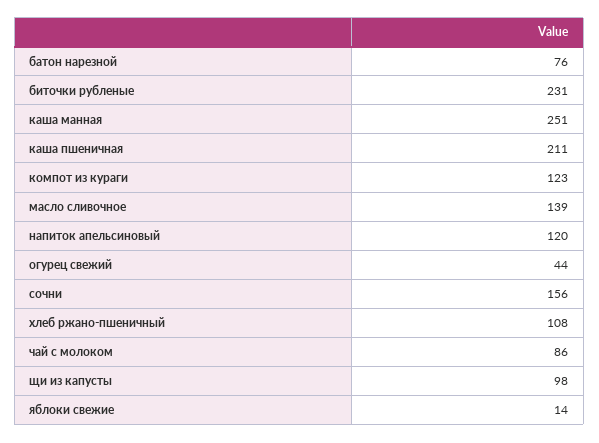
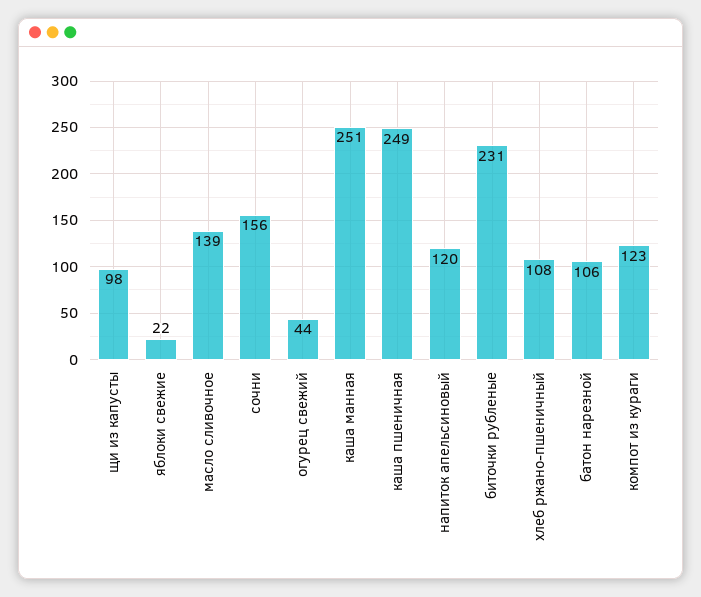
  {
-   "батон нарезной": 76,
+   "батон нарезной": 106,
    "биточки рубленые": 231,
    "каша манная": 251,
-   "каша пшеничная": 211,
+   "каша пшеничная": 249,
    "компот из кураги": 123,
    "масло сливочное": 139,
    "напиток апельсиновый": 120,
    "огурец свежий": 44,
    "сочни": 156,
    "хлеб ржано-пшеничный": 108,
-   "чай с молоком": 86,
    "щи из капусты": 98,
-   "яблоки свежие": 14
+   "яблоки свежие": 22
  }

